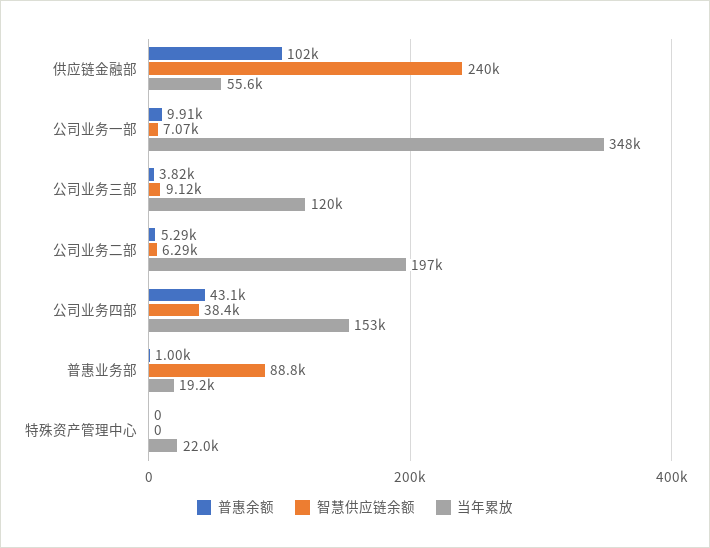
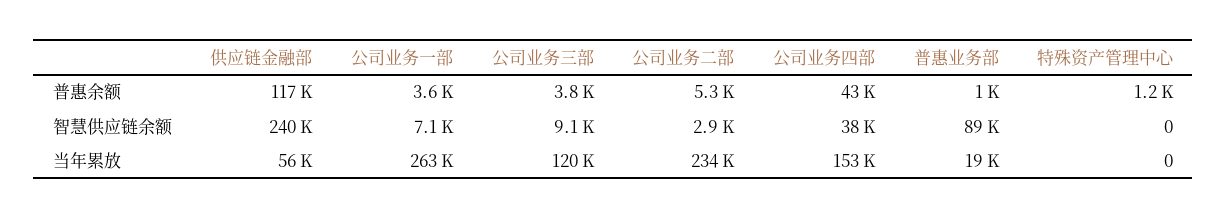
  {
    "普惠余额": {
-     "供应链金融部": 102000,
+     "供应链金融部": 117000,
-     "公司业务一部": 9910,
+     "公司业务一部": 3600,
      "公司业务三部": 3820,
      "公司业务二部": 5290,
      "公司业务四部": 43100,
      "普惠业务部": 1000,
-     "特殊资产管理中心": 0
+     "特殊资产管理中心": 1200
    },
    "智慧供应链余额": {
      "供应链金融部": 240000,
      "公司业务一部": 7070,
      "公司业务三部": 9120,
-     "公司业务二部": 6290,
+     "公司业务二部": 2900,
      "公司业务四部": 38400,
      "普惠业务部": 88800,
      "特殊资产管理中心": 0
    },
    "当年累放": {
      "供应链金融部": 55600,
-     "公司业务一部": 348000,
+     "公司业务一部": 263000,
      "公司业务三部": 120000,
-     "公司业务二部": 197000,
+     "公司业务二部": 234000,
      "公司业务四部": 153000,
      "普惠业务部": 19200,
-     "特殊资产管理中心": 22000
+     "特殊资产管理中心": 0
    }
  }

